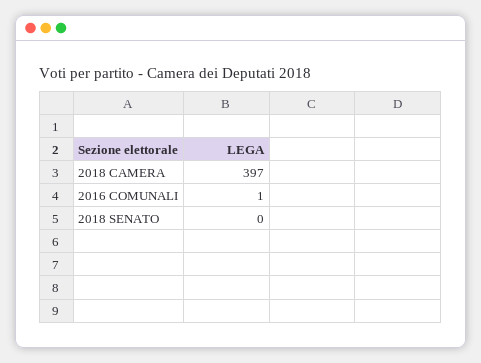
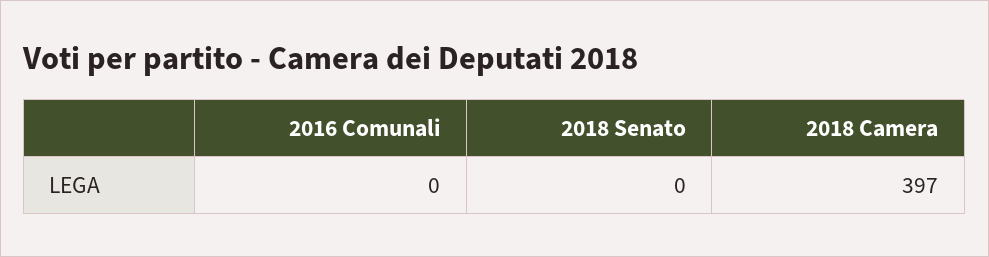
  {
    "2018 CAMERA": 397,
-   "2016 COMUNALI": 1,
+   "2016 COMUNALI": 0,
    "2018 SENATO": 0
  }

